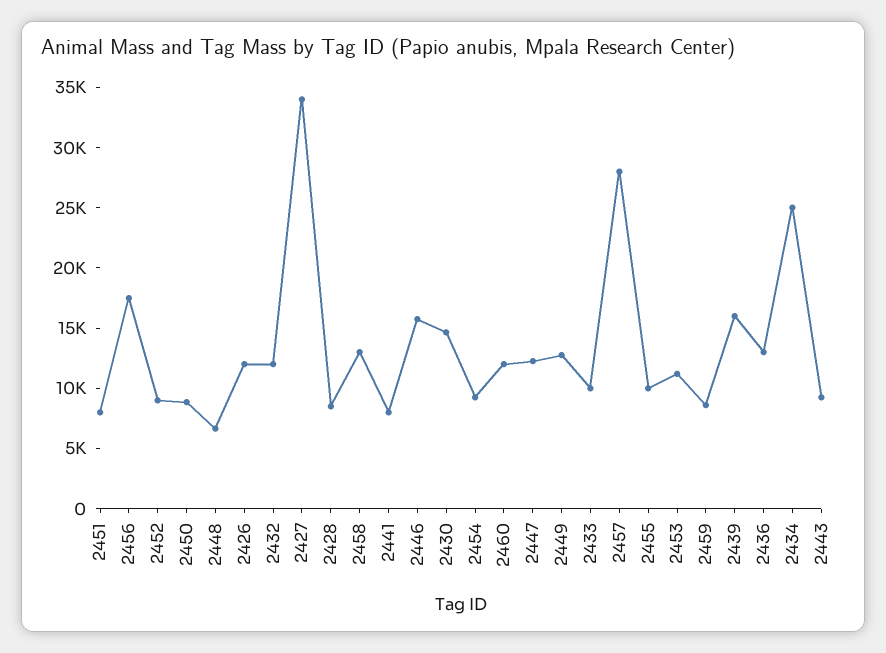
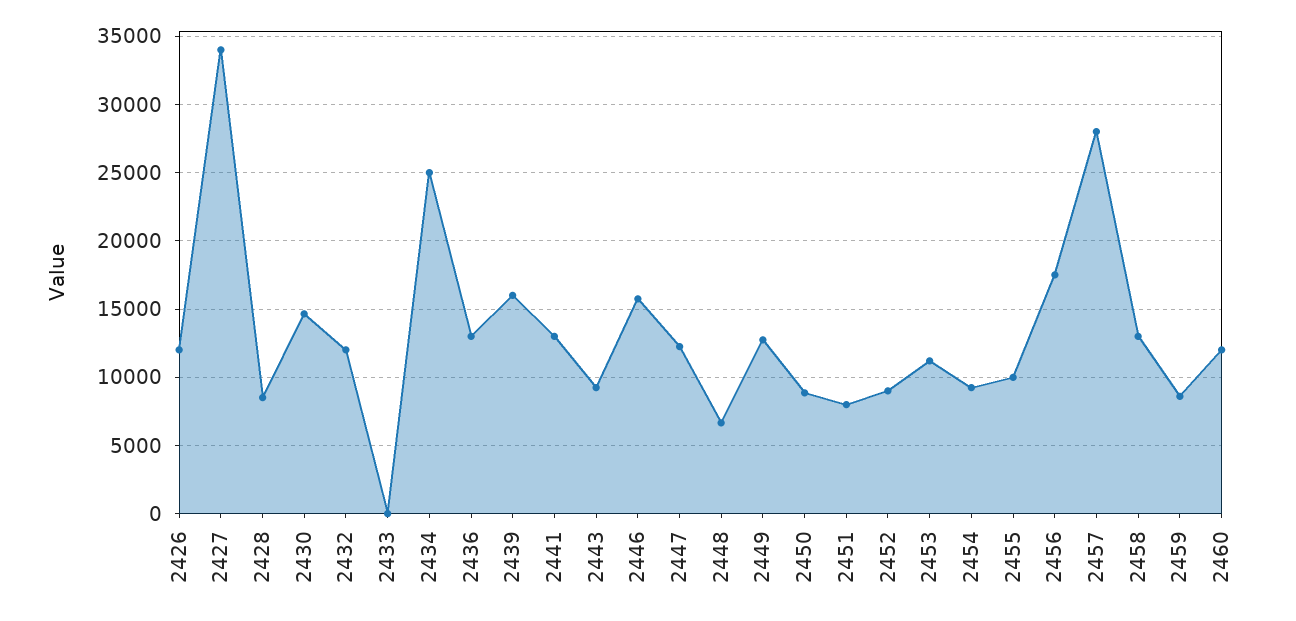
  {
    "2451": 8000,
    "2456": 17500,
    "2452": 9000,
    "2450": 9000,
    "2448": 6500,
    "2426": 12000,
    "2432": 12000,
    "2427": 34000,
    "2428": 8500,
    "2458": 13000,
-   "2441": 8000,
+   "2441": 13000,
    "2446": 16000,
    "2430": 14500,
    "2454": 9500,
    "2460": 12000,
    "2447": 12500,
    "2449": 13000,
-   "2433": 10000,
+   "2433": 0,
    "2457": 28000,
    "2455": 10000,
    "2453": 11000,
    "2459": 8500,
    "2439": 16000,
    "2436": 13000,
    "2434": 25000,
    "2443": 9500
  }

